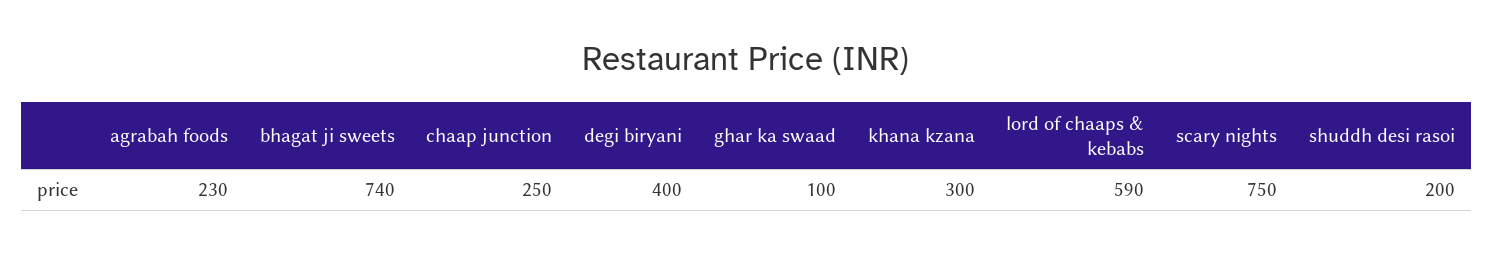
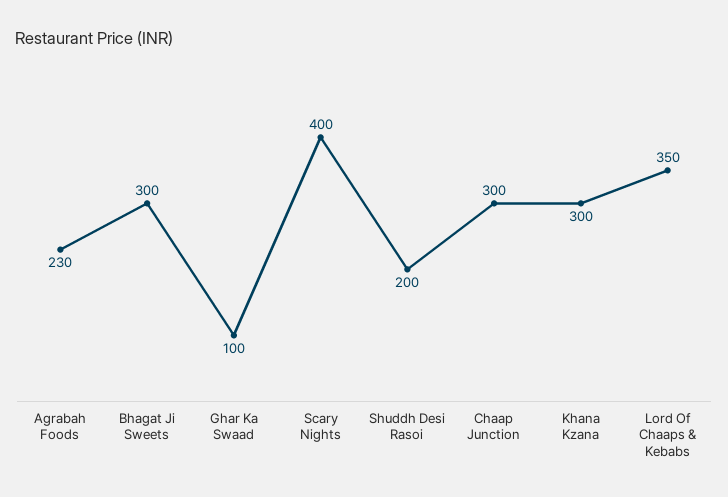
  {
    "agrabah foods": 230,
-   "bhagat ji sweets": 740,
+   "bhagat ji sweets": 300,
-   "chaap junction": 250,
+   "chaap junction": 300,
-   "degi biryani": 400,
    "ghar ka swaad": 100,
    "khana kzana": 300,
-   "lord of chaaps & kebabs": 590,
+   "lord of chaaps & kebabs": 350,
-   "scary nights": 750,
+   "scary nights": 400,
    "shuddh desi rasoi": 200
  }

